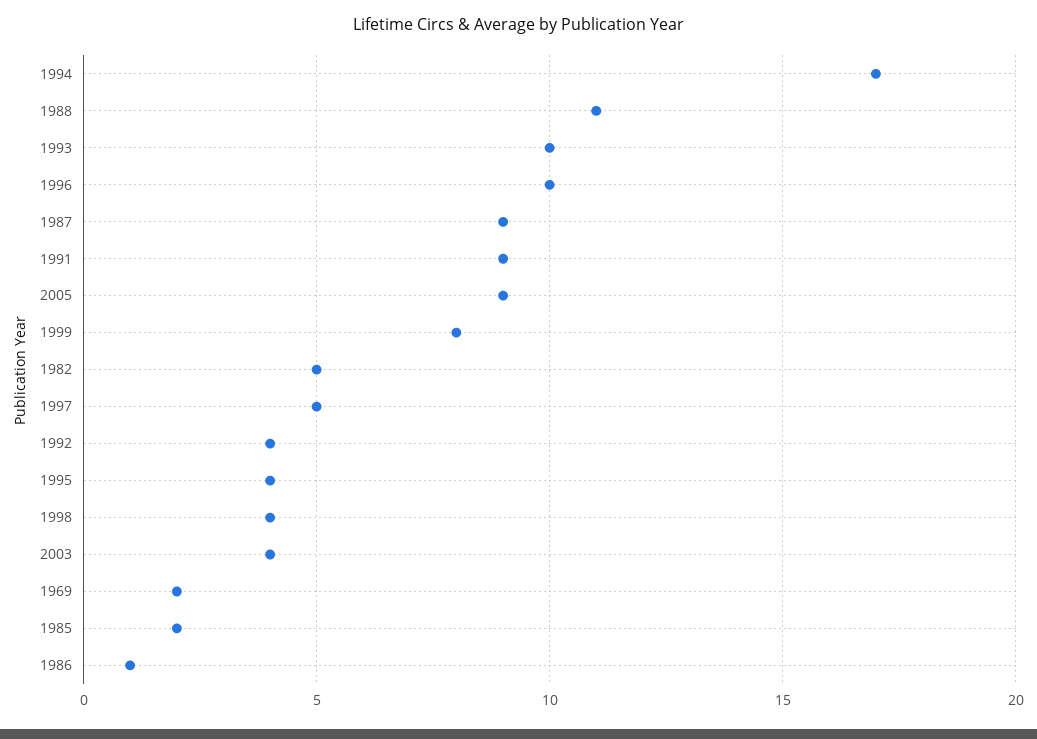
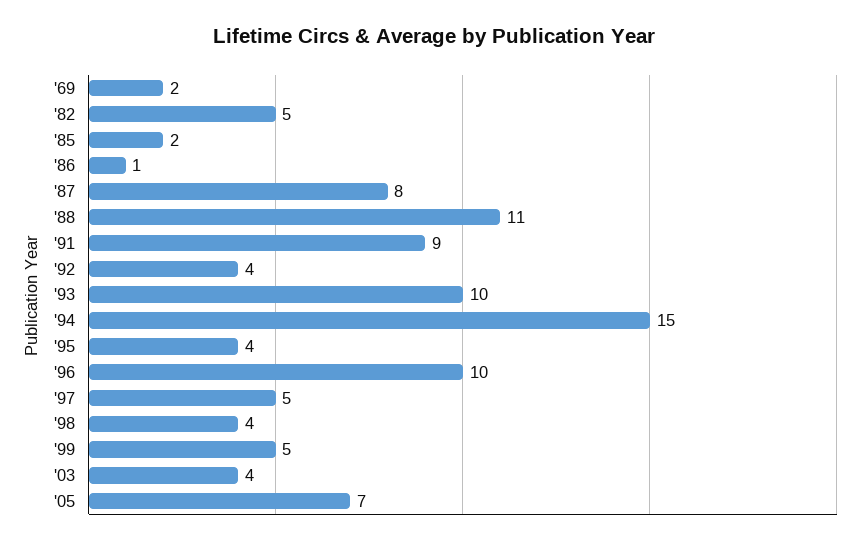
  {
-   "1994": 17,
+   "1994": 15,
    "1988": 11,
    "1993": 10,
    "1996": 10,
-   "1987": 9,
+   "1987": 8,
    "1991": 9,
-   "2005": 9,
+   "2005": 7,
-   "1999": 8,
+   "1999": 5,
    "1982": 5,
    "1997": 5,
    "1992": 4,
    "1995": 4,
    "1998": 4,
    "2003": 4,
    "1969": 2,
    "1985": 2,
    "1986": 1
  }

